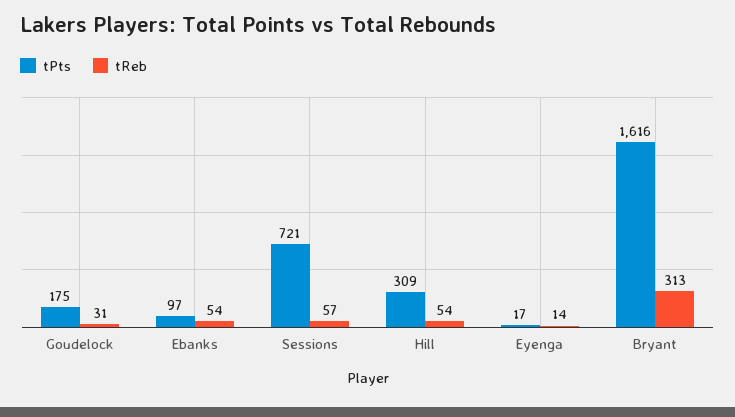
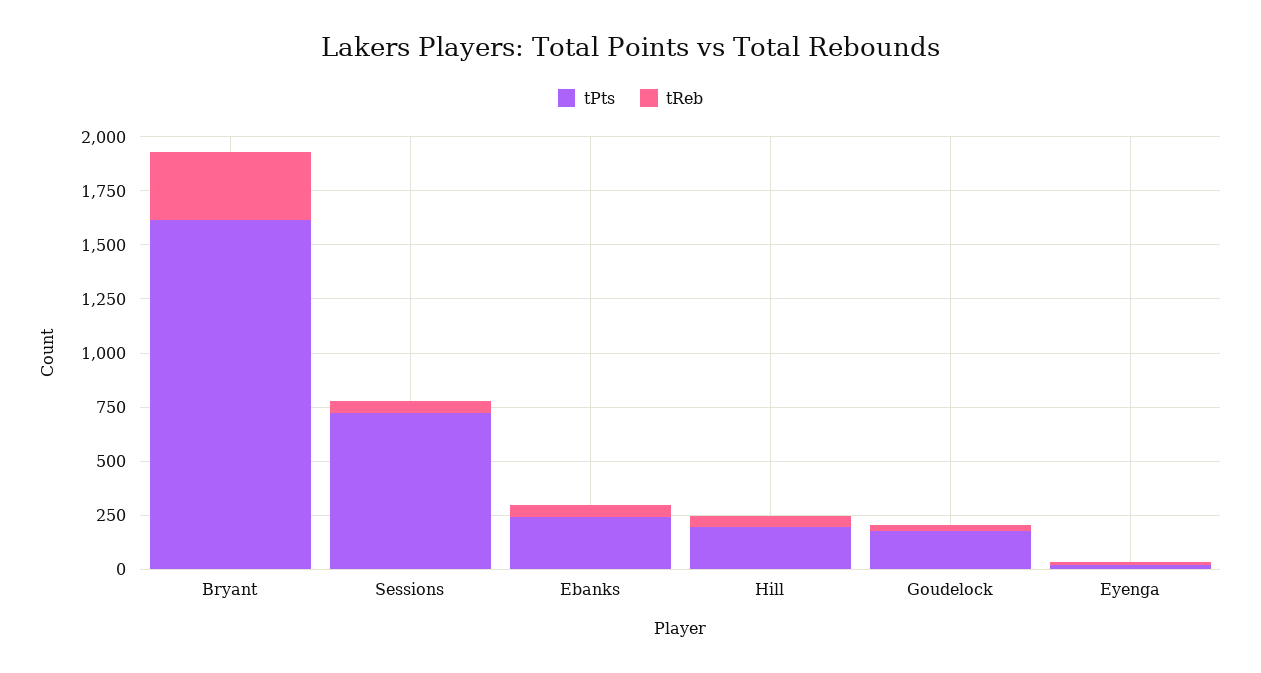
  {
    "tPts": {
      "Goudelock": 175,
-     "Ebanks": 97,
+     "Ebanks": 250,
      "Sessions": 721,
-     "Hill": 309,
+     "Hill": 200,
      "Eyenga": 17,
      "Bryant": 1616
    },
    "tReb": {
      "Goudelock": 31,
      "Ebanks": 54,
      "Sessions": 57,
      "Hill": 54,
      "Eyenga": 14,
      "Bryant": 313
    }
  }

